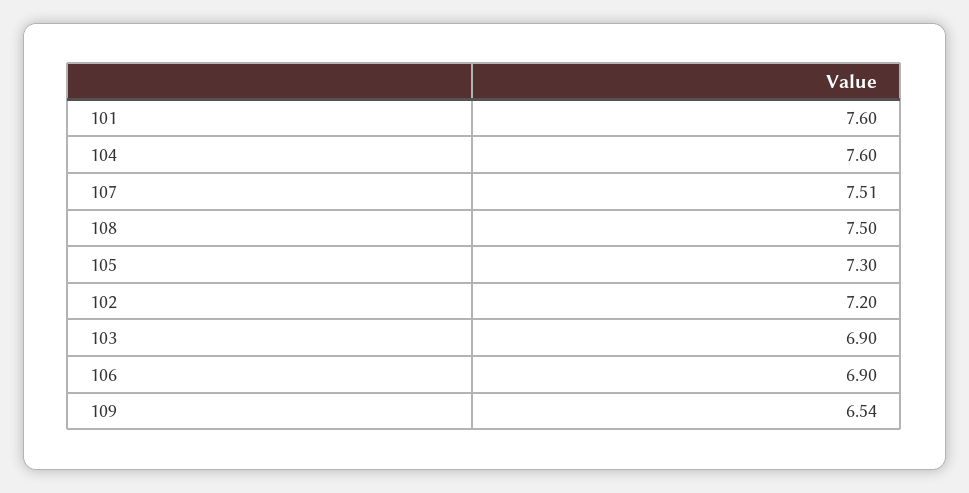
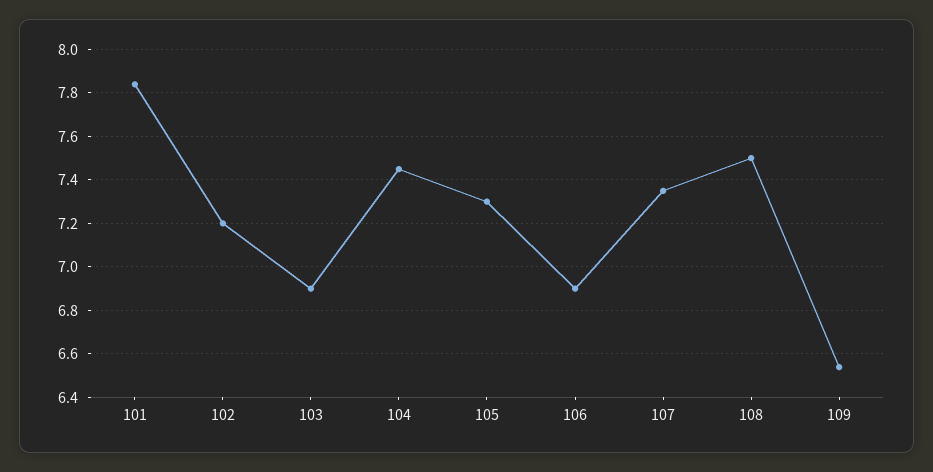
  {
-   "101": 7.6,
+   "101": 7.85,
-   "104": 7.6,
+   "104": 7.45,
-   "107": 7.51,
+   "107": 7.35,
    "108": 7.5,
    "105": 7.3,
    "102": 7.2,
    "103": 6.9,
    "106": 6.9,
    "109": 6.54
  }

